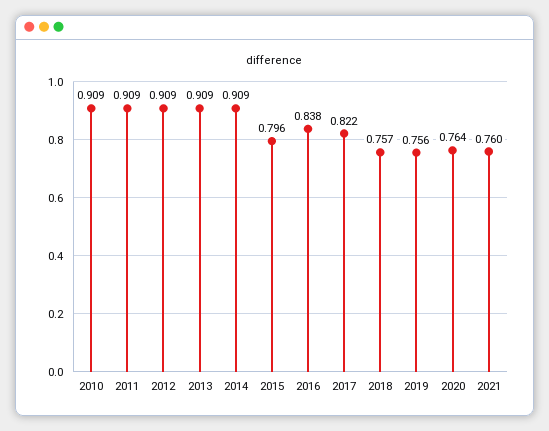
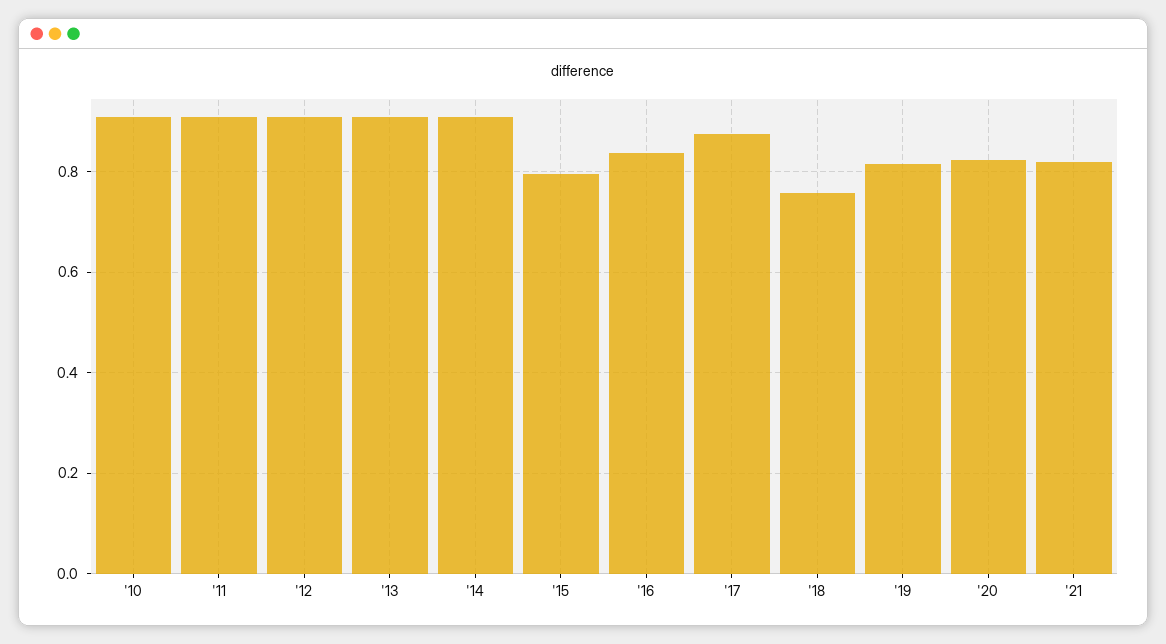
  {
    "2010": 0.909,
    "2011": 0.909,
    "2012": 0.909,
    "2013": 0.909,
    "2014": 0.909,
    "2015": 0.796,
    "2016": 0.838,
-   "2017": 0.822,
+   "2017": 0.88,
    "2018": 0.757,
-   "2019": 0.756,
+   "2019": 0.82,
-   "2020": 0.764,
+   "2020": 0.82,
-   "2021": 0.76
+   "2021": 0.82
  }

